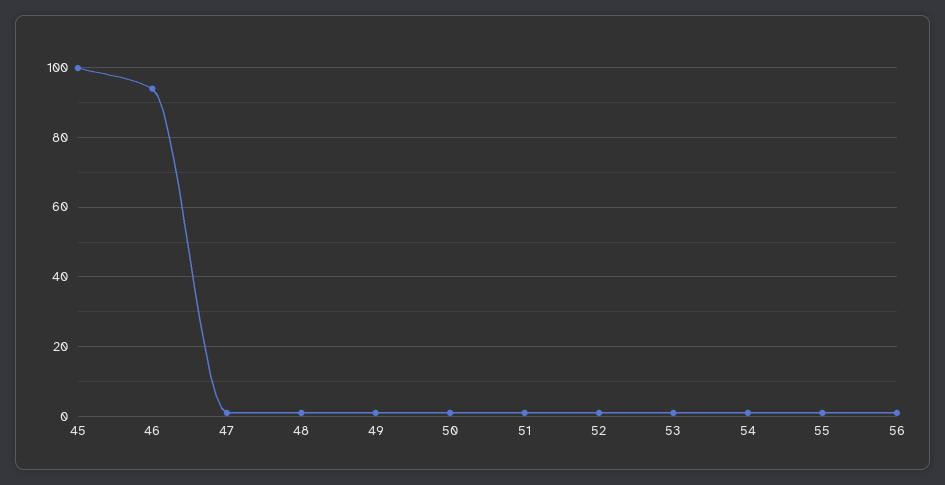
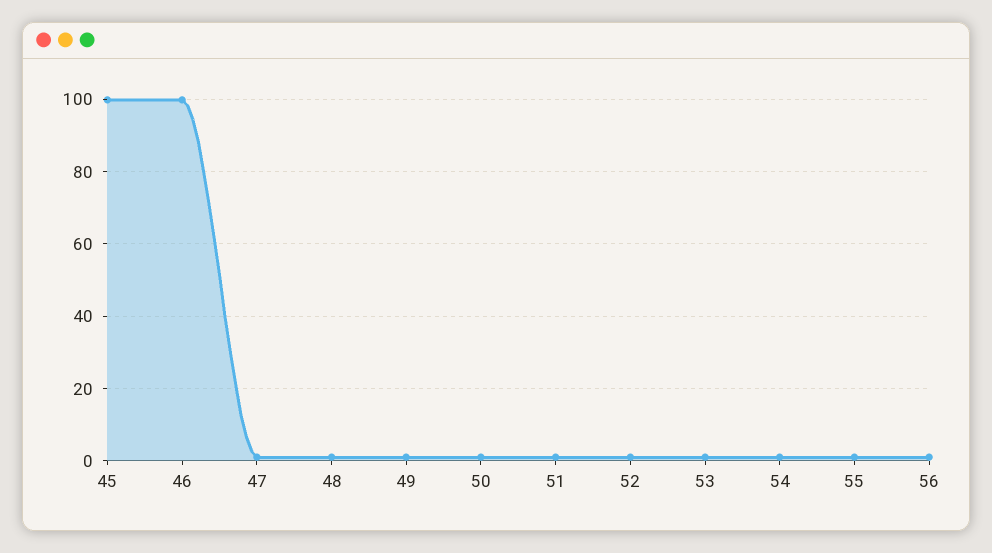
  {
    "45": 100,
-   "46": 94,
+   "46": 100,
    "47": 2,
    "48": 2,
    "49": 2,
    "50": 2,
    "51": 2,
    "52": 2,
    "53": 2,
    "54": 2,
    "55": 2,
    "56": 2
  }

